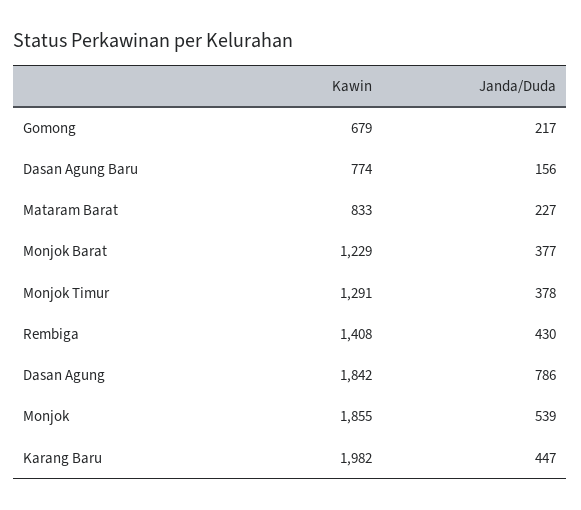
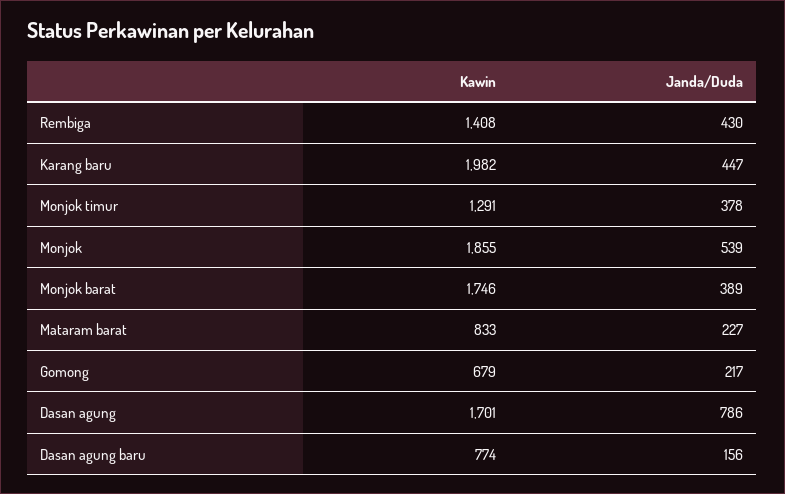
  {
    "Kawin": {
      "Gomong": 679,
      "Dasan Agung Baru": 774,
      "Mataram Barat": 833,
-     "Monjok Barat": 1229,
+     "Monjok Barat": 1746,
      "Monjok Timur": 1291,
      "Rembiga": 1408,
-     "Dasan Agung": 1842,
+     "Dasan Agung": 1701,
      "Monjok": 1855,
      "Karang Baru": 1982
    },
    "Janda/Duda": {
      "Gomong": 217,
      "Dasan Agung Baru": 156,
      "Mataram Barat": 227,
-     "Monjok Barat": 377,
+     "Monjok Barat": 389,
      "Monjok Timur": 378,
      "Rembiga": 430,
      "Dasan Agung": 786,
      "Monjok": 539,
      "Karang Baru": 447
    }
  }

